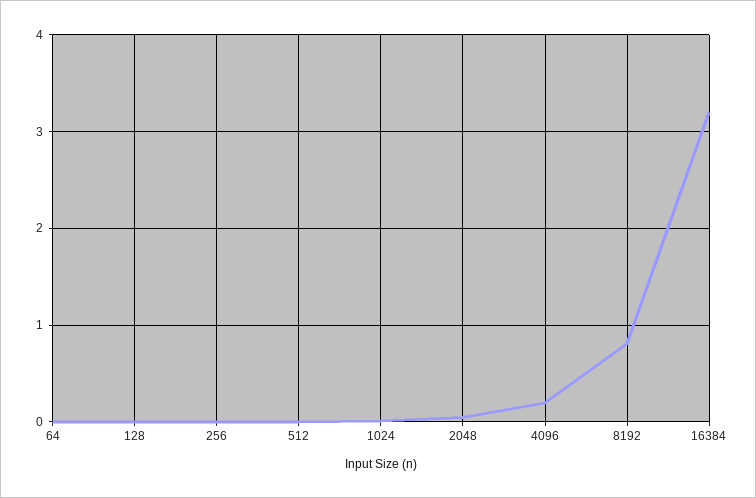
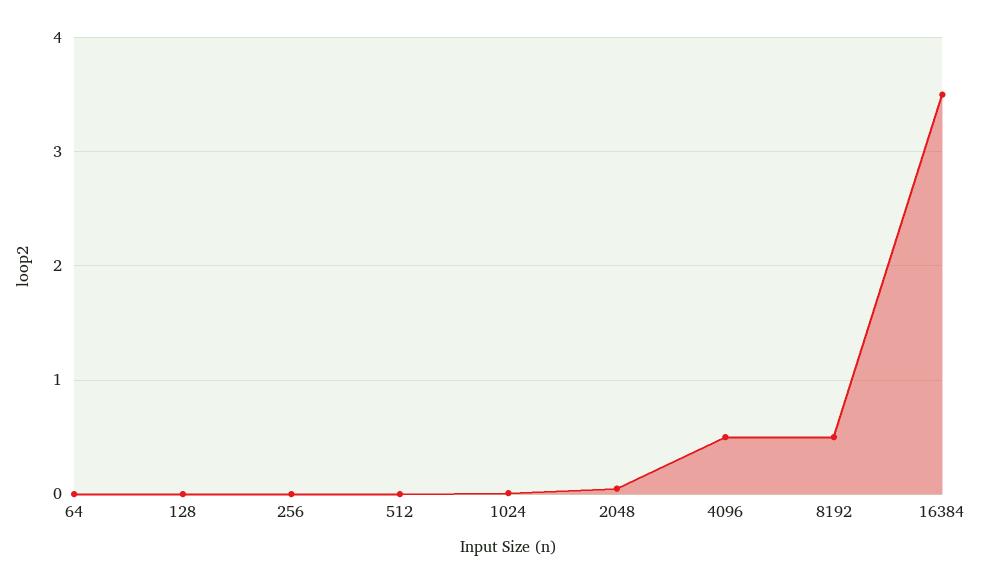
  {
    "64": 0,
    "128": 0,
    "256": 0,
    "512": 0,
    "1024": 0,
    "2048": 0.1,
-   "4096": 0.2,
+   "4096": 0.5,
-   "8192": 0.8,
+   "8192": 0.5,
-   "16384": 3.2
+   "16384": 3.5
  }

